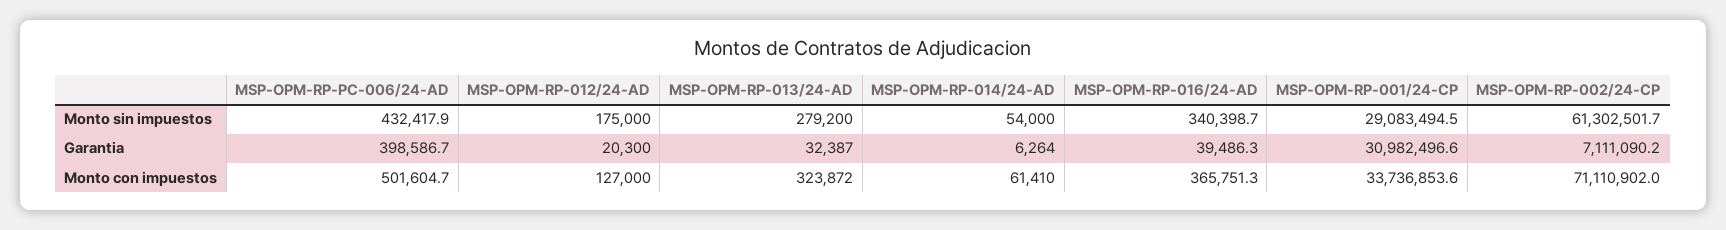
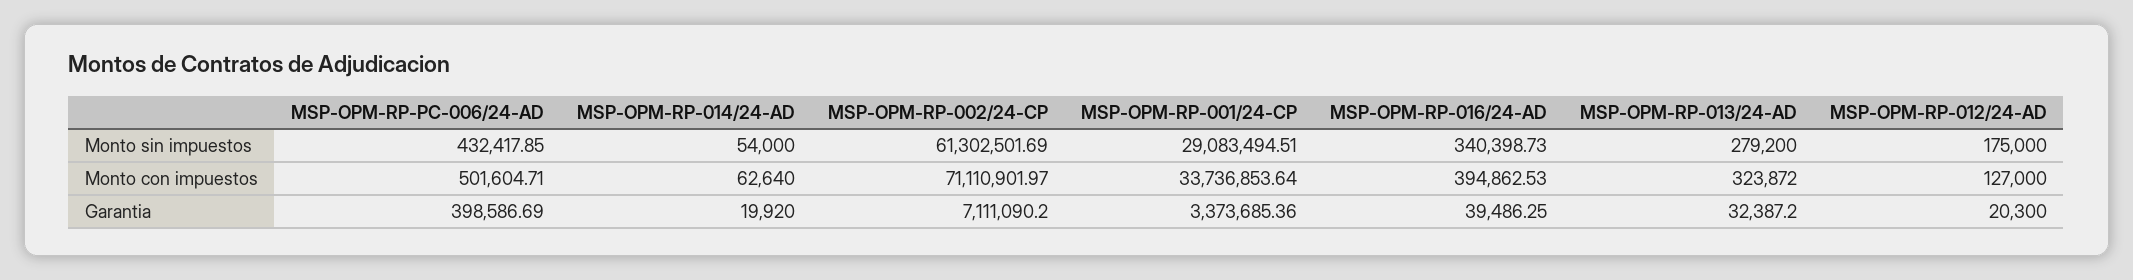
  {
    "MSP-OPM-RP-PC-006/24-AD": {
      "Monto sin impuestos": 432417.85,
      "Garantia": 398586.69,
      "Monto con impuestos": 501604.71
    },
    "MSP-OPM-RP-012/24-AD": {
      "Monto sin impuestos": 175000,
      "Garantia": 20300,
      "Monto con impuestos": 127000
    },
    "MSP-OPM-RP-013/24-AD": {
      "Monto sin impuestos": 279200,
      "Garantia": 32387.2,
      "Monto con impuestos": 323872
    },
    "MSP-OPM-RP-014/24-AD": {
      "Monto sin impuestos": 54000,
-     "Garantia": 6264,
+     "Garantia": 19920,
-     "Monto con impuestos": 61410
+     "Monto con impuestos": 62640
    },
    "MSP-OPM-RP-016/24-AD": {
      "Monto sin impuestos": 340398.73,
      "Garantia": 39486.25,
-     "Monto con impuestos": 365751.3
+     "Monto con impuestos": 394862.53
    },
    "MSP-OPM-RP-001/24-CP": {
      "Monto sin impuestos": 29083494.51,
-     "Garantia": 30982496.6,
+     "Garantia": 3373685.36,
      "Monto con impuestos": 33736853.64
    },
    "MSP-OPM-RP-002/24-CP": {
      "Monto sin impuestos": 61302501.69,
      "Garantia": 7111090.2,
      "Monto con impuestos": 71110901.97
    }
  }

